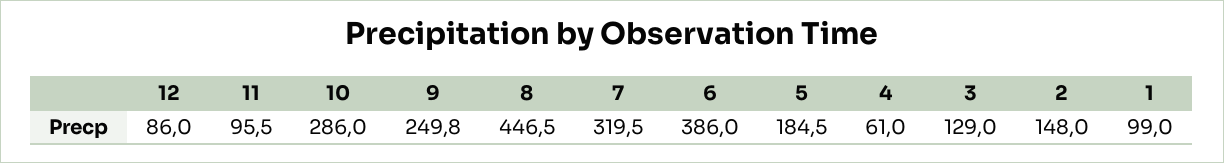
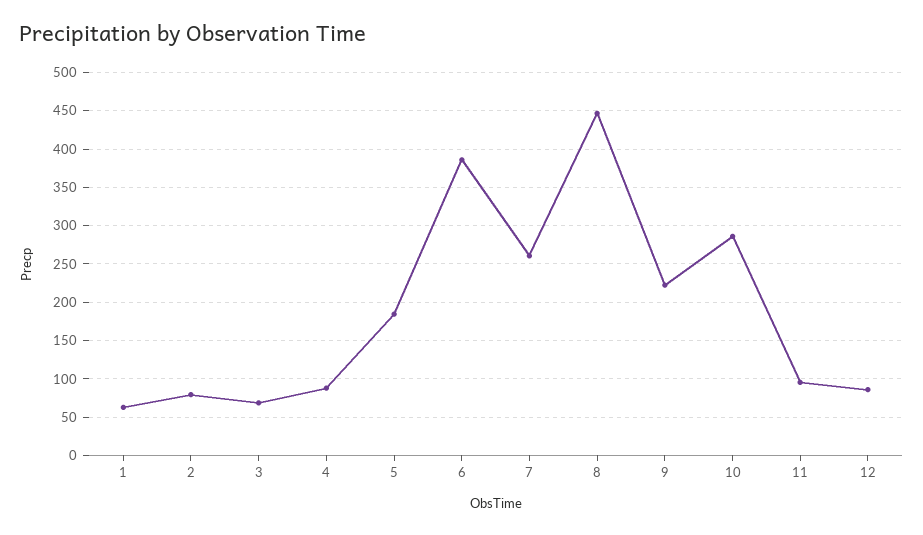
  {
    "12": 86,
    "11": 95.5,
    "10": 286,
-   "9": 249.8,
+   "9": 220,
    "8": 446.5,
-   "7": 319.5,
+   "7": 260,
    "6": 386,
    "5": 184.5,
-   "4": 61,
+   "4": 90,
-   "3": 129,
+   "3": 70,
-   "2": 148,
+   "2": 80,
-   "1": 99
+   "1": 60
  }

